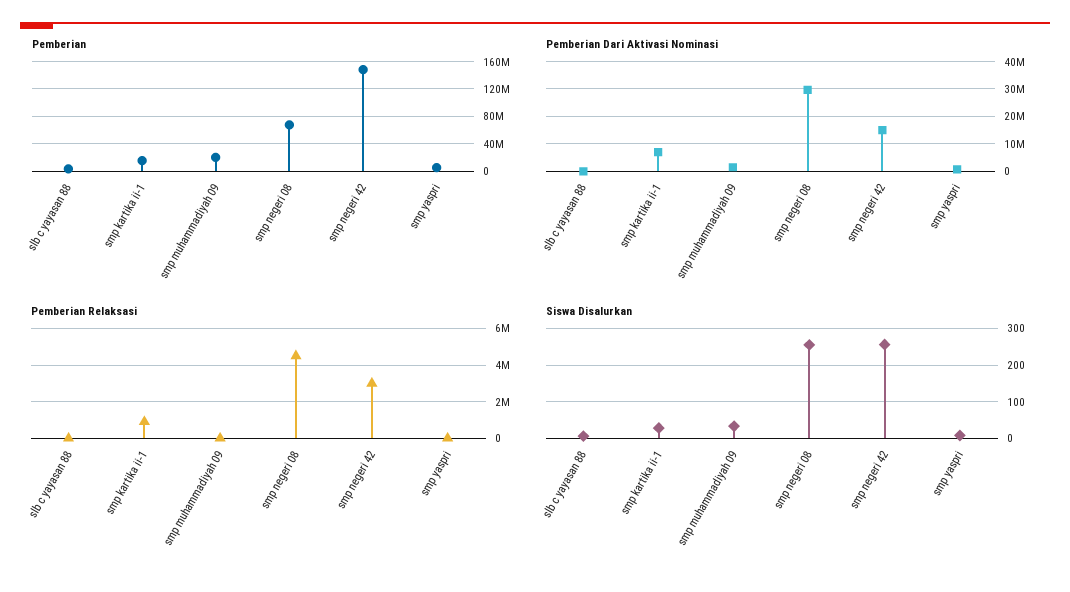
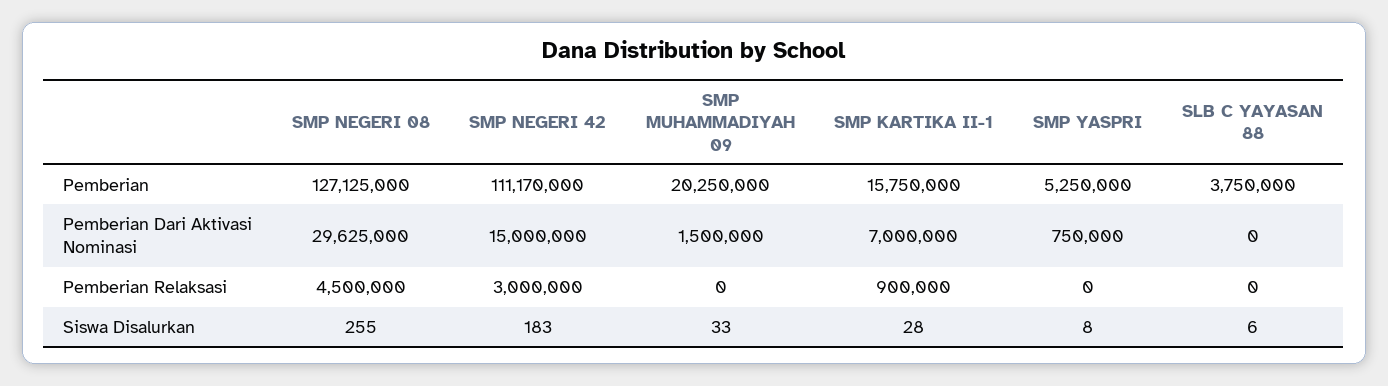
  {
    "Pemberian": {
      "slb c yayasan 88": 3750000,
      "smp kartika ii-1": 15750000,
      "smp muhammadiyah 09": 20250000,
-     "smp negeri 08": 70000000,
+     "smp negeri 08": 127125000,
-     "smp negeri 42": 150000000,
+     "smp negeri 42": 111170000,
      "smp yaspri": 5250000
    },
    "Pemberian Dari Aktivasi Nominasi": {
      "slb c yayasan 88": 0,
      "smp kartika ii-1": 7000000,
      "smp muhammadiyah 09": 1500000,
      "smp negeri 08": 29625000,
      "smp negeri 42": 15000000,
      "smp yaspri": 750000
    },
    "Pemberian Relaksasi": {
      "slb c yayasan 88": 0,
      "smp kartika ii-1": 900000,
      "smp muhammadiyah 09": 0,
      "smp negeri 08": 4500000,
      "smp negeri 42": 3000000,
      "smp yaspri": 0
    },
    "Siswa Disalurkan": {
      "slb c yayasan 88": 6,
      "smp kartika ii-1": 28,
      "smp muhammadiyah 09": 33,
      "smp negeri 08": 255,
-     "smp negeri 42": 260,
+     "smp negeri 42": 183,
      "smp yaspri": 8
    }
  }

